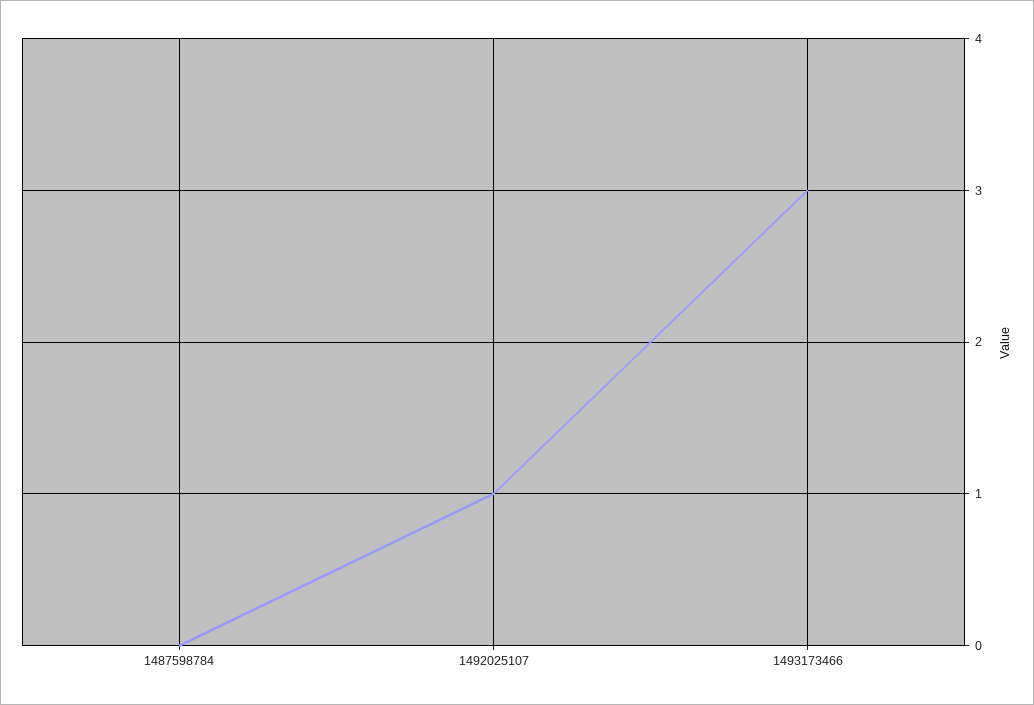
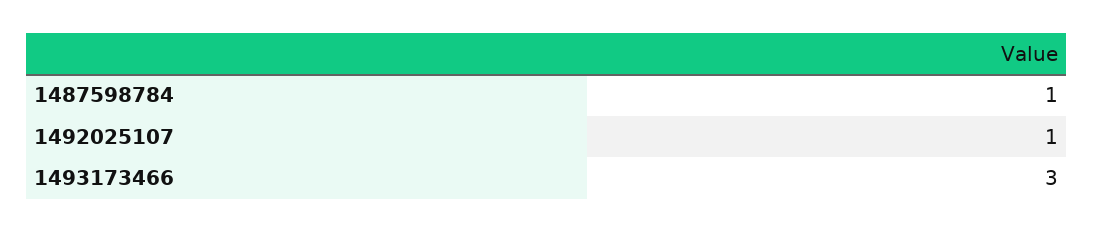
  {
-   "1487598784": 0,
+   "1487598784": 1,
    "1492025107": 1,
    "1493173466": 3
  }

